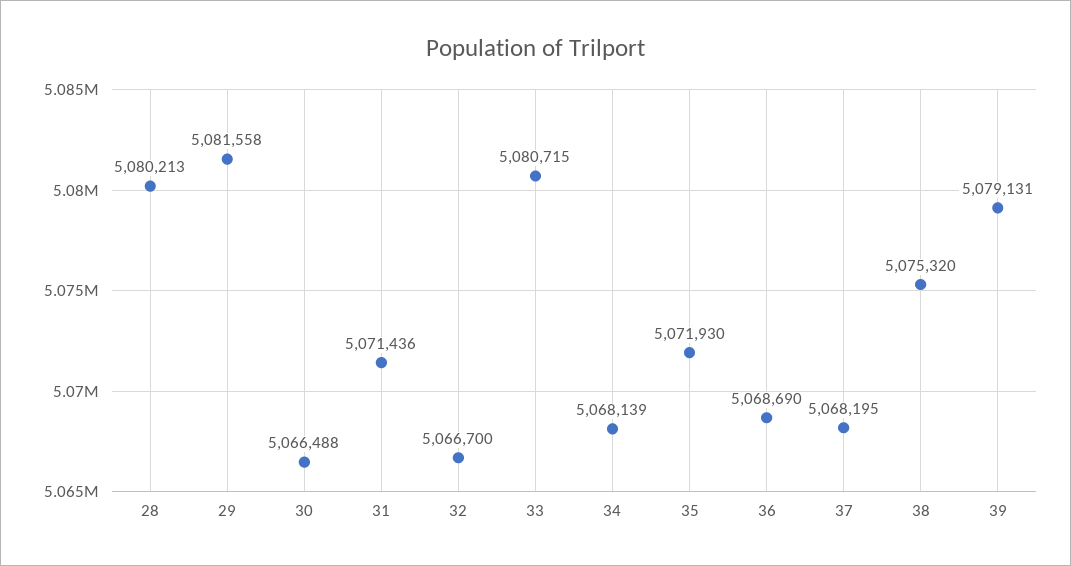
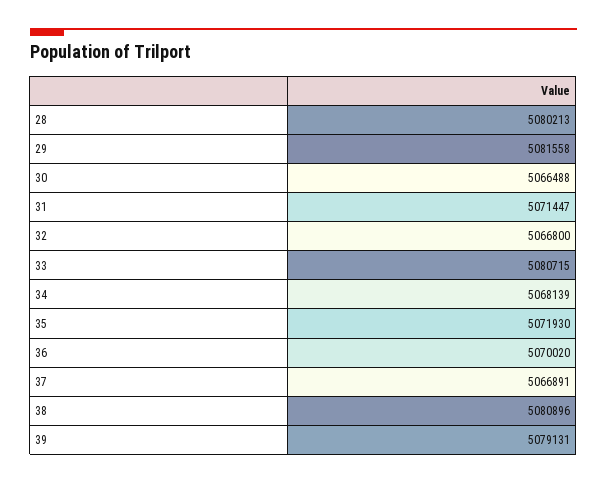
  {
    "28": 5080213,
    "29": 5081558,
    "30": 5066488,
-   "31": 5071436,
+   "31": 5071447,
-   "32": 5066700,
+   "32": 5066800,
    "33": 5080715,
    "34": 5068139,
    "35": 5071930,
-   "36": 5068690,
+   "36": 5070020,
-   "37": 5068195,
+   "37": 5066891,
-   "38": 5075320,
+   "38": 5080896,
    "39": 5079131
  }

